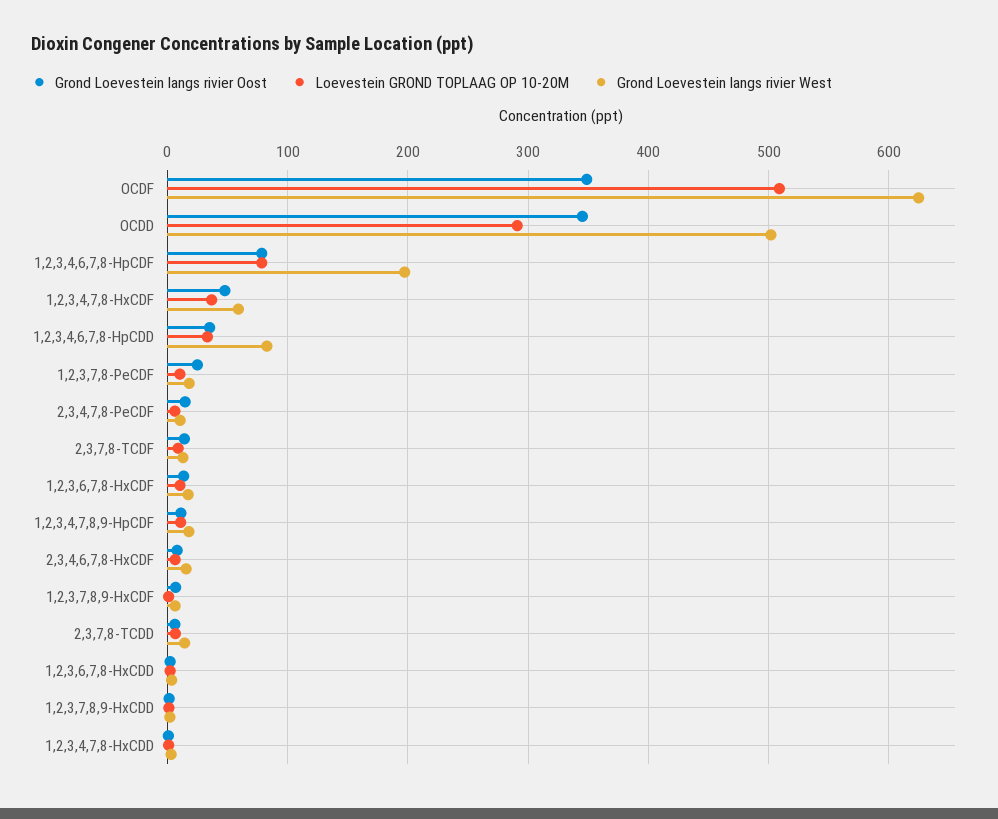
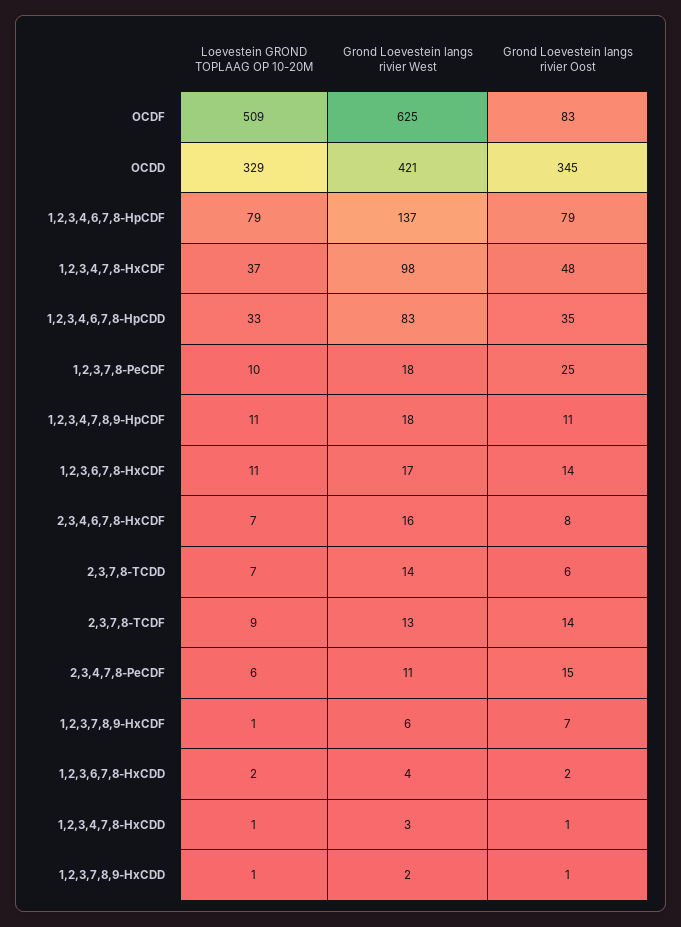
  {
    "Grond Loevestein langs rivier Oost": {
-     "OCDF": 350,
+     "OCDF": 83,
      "OCDD": 345,
      "1,2,3,4,6,7,8-HpCDF": 79,
      "1,2,3,4,7,8-HxCDF": 48,
      "1,2,3,4,6,7,8-HpCDD": 35,
      "1,2,3,7,8-PeCDF": 25,
      "2,3,4,7,8-PeCDF": 15,
      "2,3,7,8-TCDF": 14,
      "1,2,3,6,7,8-HxCDF": 14,
      "1,2,3,4,7,8,9-HpCDF": 11,
      "2,3,4,6,7,8-HxCDF": 8,
      "1,2,3,7,8,9-HxCDF": 7,
      "2,3,7,8-TCDD": 6,
      "1,2,3,6,7,8-HxCDD": 2,
      "1,2,3,7,8,9-HxCDD": 1,
      "1,2,3,4,7,8-HxCDD": 1
    },
    "Loevestein GROND TOPLAAG OP 10-20M": {
      "OCDF": 509,
-     "OCDD": 290,
+     "OCDD": 329,
      "1,2,3,4,6,7,8-HpCDF": 79,
      "1,2,3,4,7,8-HxCDF": 37,
      "1,2,3,4,6,7,8-HpCDD": 33,
      "1,2,3,7,8-PeCDF": 10,
      "2,3,4,7,8-PeCDF": 6,
      "2,3,7,8-TCDF": 9,
      "1,2,3,6,7,8-HxCDF": 11,
      "1,2,3,4,7,8,9-HpCDF": 11,
      "2,3,4,6,7,8-HxCDF": 7,
      "1,2,3,7,8,9-HxCDF": 1,
      "2,3,7,8-TCDD": 7,
      "1,2,3,6,7,8-HxCDD": 2,
      "1,2,3,7,8,9-HxCDD": 1,
      "1,2,3,4,7,8-HxCDD": 1
    },
    "Grond Loevestein langs rivier West": {
      "OCDF": 625,
-     "OCDD": 500,
+     "OCDD": 421,
-     "1,2,3,4,6,7,8-HpCDF": 200,
+     "1,2,3,4,6,7,8-HpCDF": 137,
-     "1,2,3,4,7,8-HxCDF": 60,
+     "1,2,3,4,7,8-HxCDF": 98,
      "1,2,3,4,6,7,8-HpCDD": 83,
      "1,2,3,7,8-PeCDF": 18,
      "2,3,4,7,8-PeCDF": 11,
      "2,3,7,8-TCDF": 13,
      "1,2,3,6,7,8-HxCDF": 17,
      "1,2,3,4,7,8,9-HpCDF": 18,
      "2,3,4,6,7,8-HxCDF": 16,
      "1,2,3,7,8,9-HxCDF": 6,
      "2,3,7,8-TCDD": 14,
      "1,2,3,6,7,8-HxCDD": 4,
      "1,2,3,7,8,9-HxCDD": 2,
      "1,2,3,4,7,8-HxCDD": 3
    }
  }

